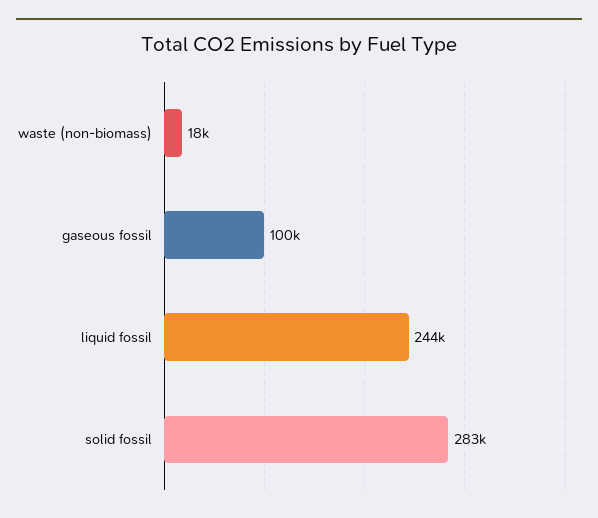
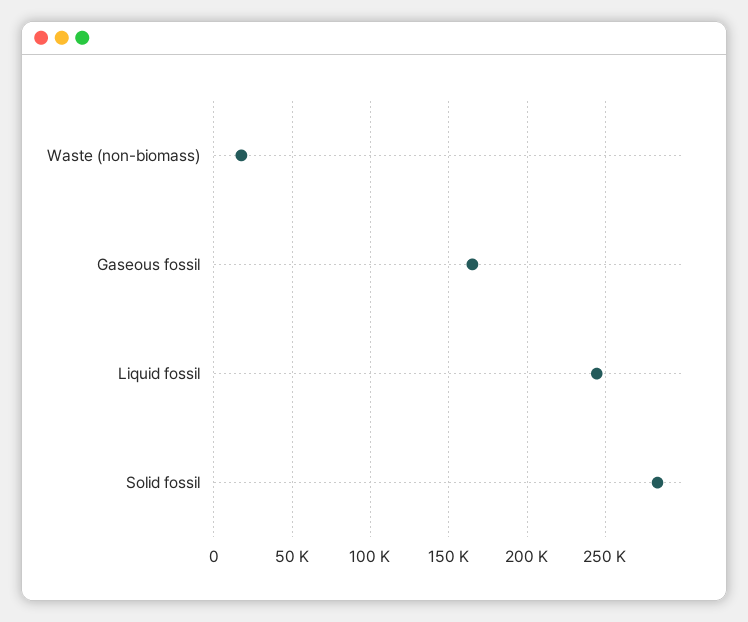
  {
    "waste (non-biomass)": 18000,
-   "gaseous fossil": 100000,
+   "gaseous fossil": 165000,
    "liquid fossil": 244000,
    "solid fossil": 283000
  }

